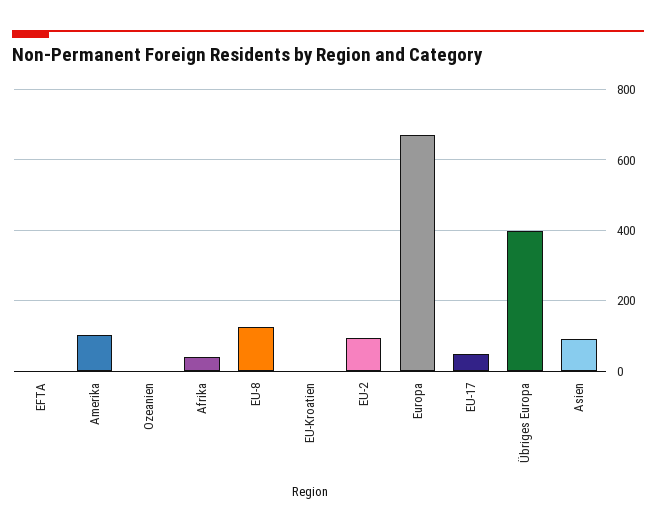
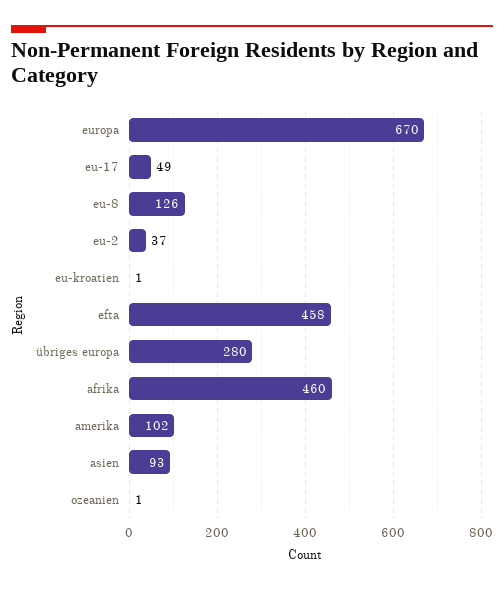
  {
-   "EFTA": 0,
+   "EFTA": 458,
    "Amerika": 102,
    "Ozeanien": 1,
-   "Afrika": 40,
+   "Afrika": 460,
    "EU-8": 126,
    "EU-Kroatien": 1,
-   "EU-2": 100,
+   "EU-2": 37,
    "Europa": 670,
    "EU-17": 49,
-   "Übriges Europa": 400,
+   "Übriges Europa": 280,
    "Asien": 93
  }

